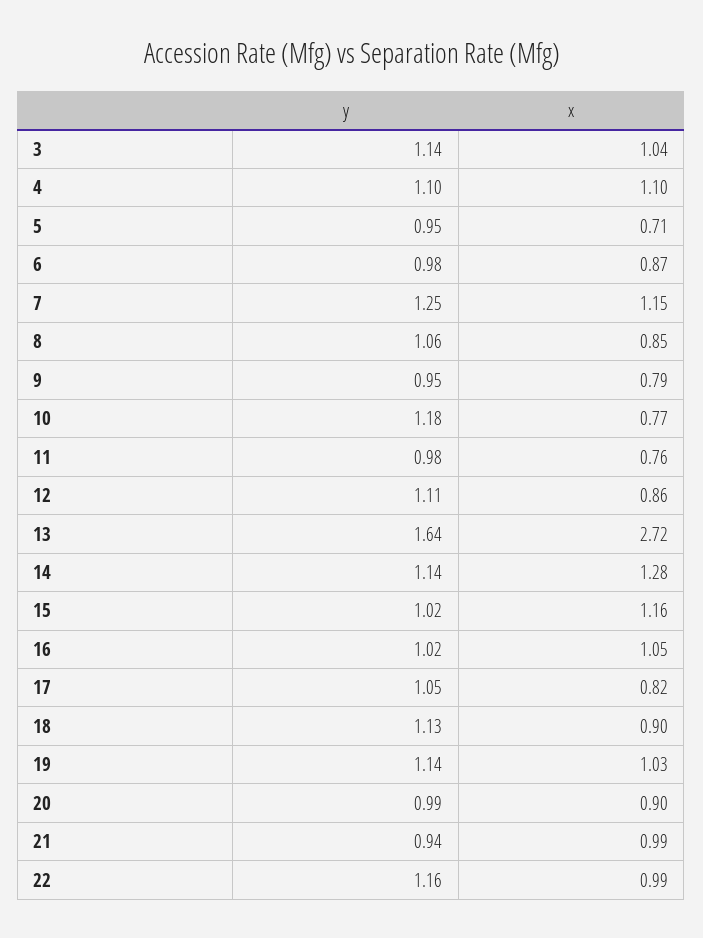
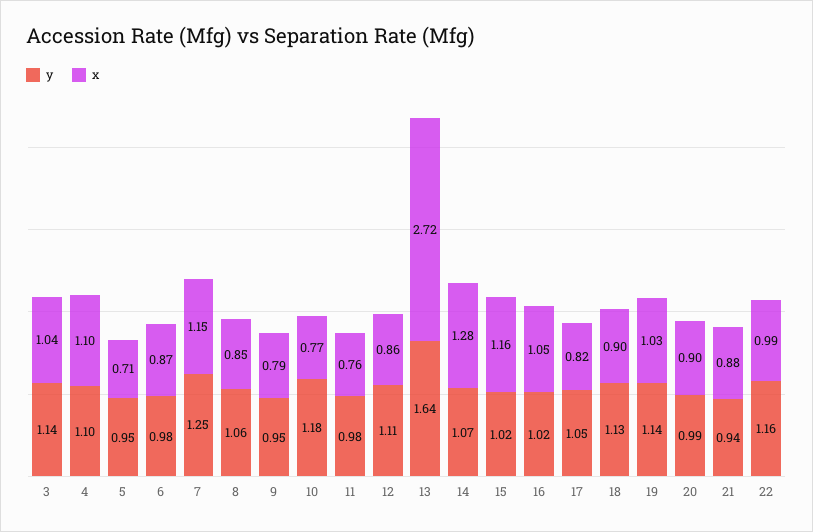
  {
    "y": {
      "3": 1.14,
      "4": 1.1,
      "5": 0.95,
      "6": 0.98,
      "7": 1.25,
      "8": 1.06,
      "9": 0.95,
      "10": 1.18,
      "11": 0.98,
      "12": 1.11,
      "13": 1.64,
-     "14": 1.14,
+     "14": 1.07,
      "15": 1.02,
      "16": 1.02,
      "17": 1.05,
      "18": 1.13,
      "19": 1.14,
      "20": 0.99,
      "21": 0.94,
      "22": 1.16
    },
    "x": {
      "3": 1.04,
      "4": 1.1,
      "5": 0.71,
      "6": 0.87,
      "7": 1.15,
      "8": 0.85,
      "9": 0.79,
      "10": 0.77,
      "11": 0.76,
      "12": 0.86,
      "13": 2.72,
      "14": 1.28,
      "15": 1.16,
      "16": 1.05,
      "17": 0.82,
      "18": 0.9,
      "19": 1.03,
      "20": 0.9,
-     "21": 0.99,
+     "21": 0.88,
      "22": 0.99
    }
  }

